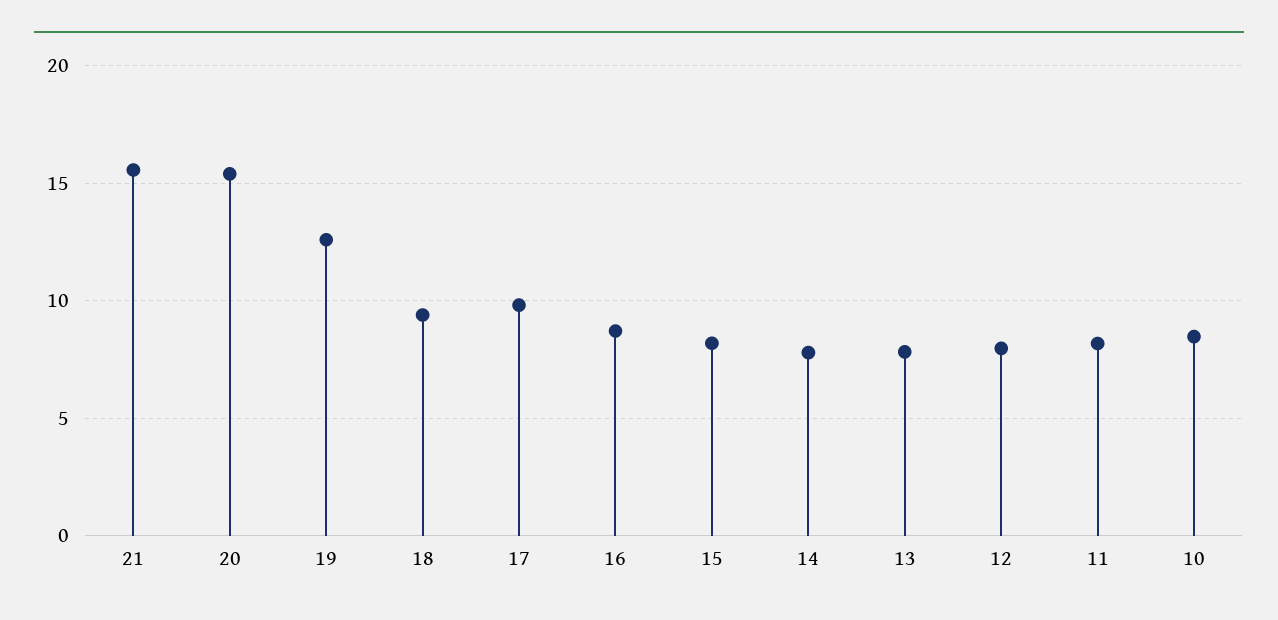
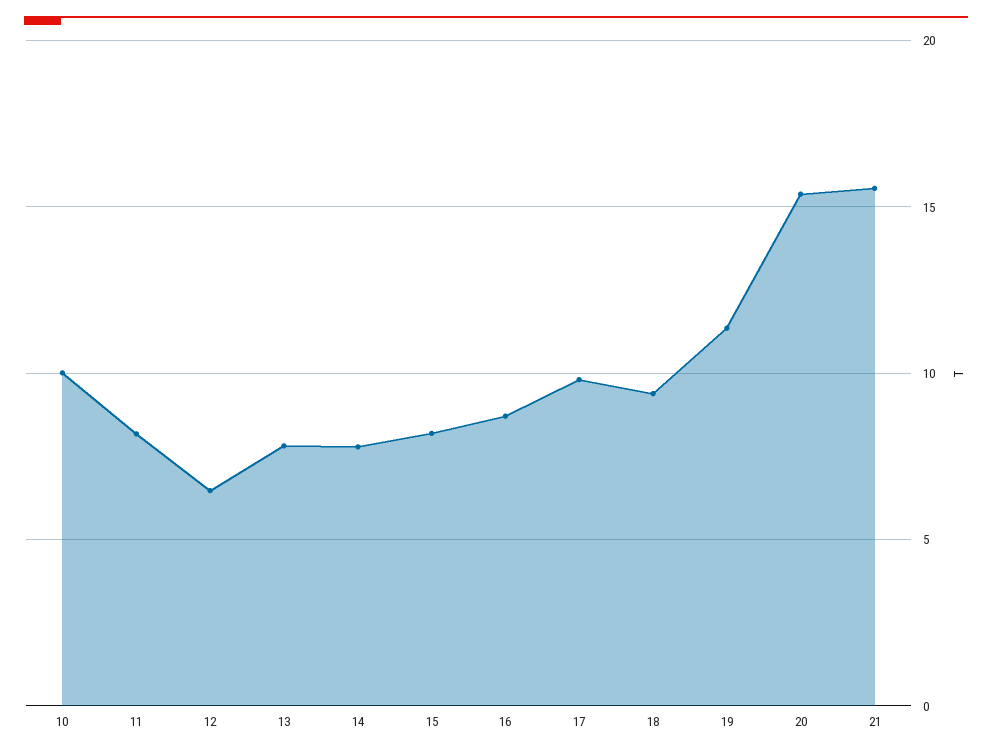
  {
    "21": 15.5,
    "20": 15.5,
-   "19": 12.5,
+   "19": 11.5,
    "18": 9.5,
    "17": 10,
    "16": 8.5,
    "15": 8,
    "14": 8,
    "13": 8,
-   "12": 8,
+   "12": 6.5,
    "11": 8,
-   "10": 8.5
+   "10": 10
  }

